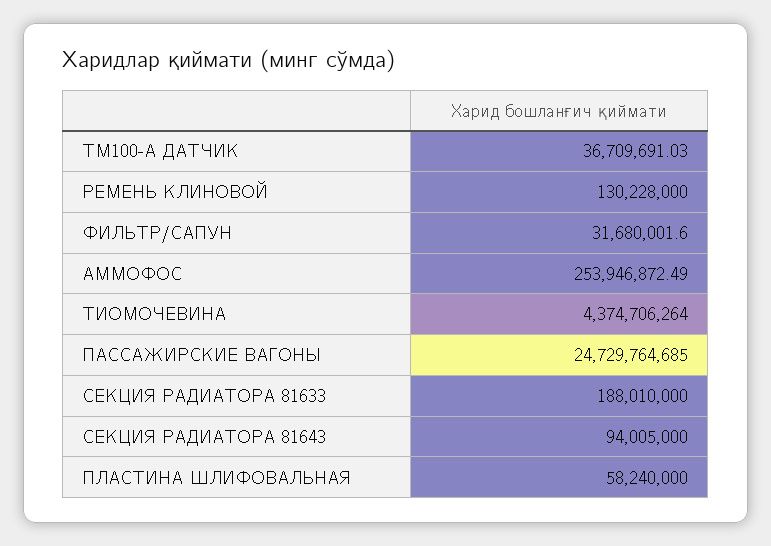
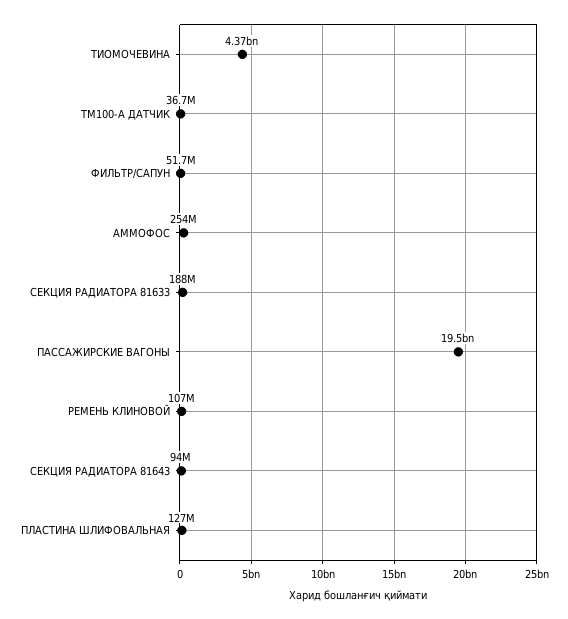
  {
    "ТМ100-А ДАТЧИК": 36709691.03,
-   "РЕМЕНЬ КЛИНОВОЙ": 130228000,
+   "РЕМЕНЬ КЛИНОВОЙ": 107000000,
-   "ФИЛЬТР/САПУН": 31680001.6,
+   "ФИЛЬТР/САПУН": 51700000,
    "АММОФОС": 253946872.49,
    "ТИОМОЧЕВИНА": 4374706264,
-   "ПАССАЖИРСКИЕ ВАГОНЫ": 24729764685,
+   "ПАССАЖИРСКИЕ ВАГОНЫ": 19500000000,
    "СЕКЦИЯ РАДИАТОРА 81633": 188010000,
    "СЕКЦИЯ РАДИАТОРА 81643": 94005000,
-   "ПЛАСТИНА ШЛИФОВАЛЬНАЯ": 58240000
+   "ПЛАСТИНА ШЛИФОВАЛЬНАЯ": 127000000
  }

